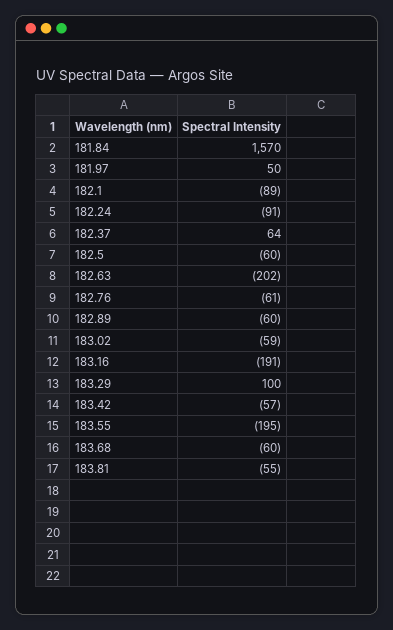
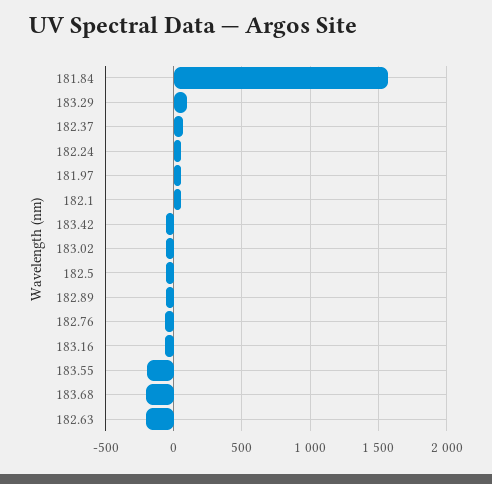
  {
    "181.84": 1570,
    "181.97": 50,
-   "182.1": -89,
+   "182.1": 50,
-   "182.24": -91,
+   "182.24": 50,
    "182.37": 64,
    "182.5": -60,
    "182.63": -202,
    "182.76": -61,
    "182.89": -60,
    "183.02": -59,
-   "183.16": -191,
+   "183.16": -50,
    "183.29": 100,
    "183.42": -57,
    "183.55": -195,
-   "183.68": -60,
+   "183.68": -200
-   "183.81": -55
  }

